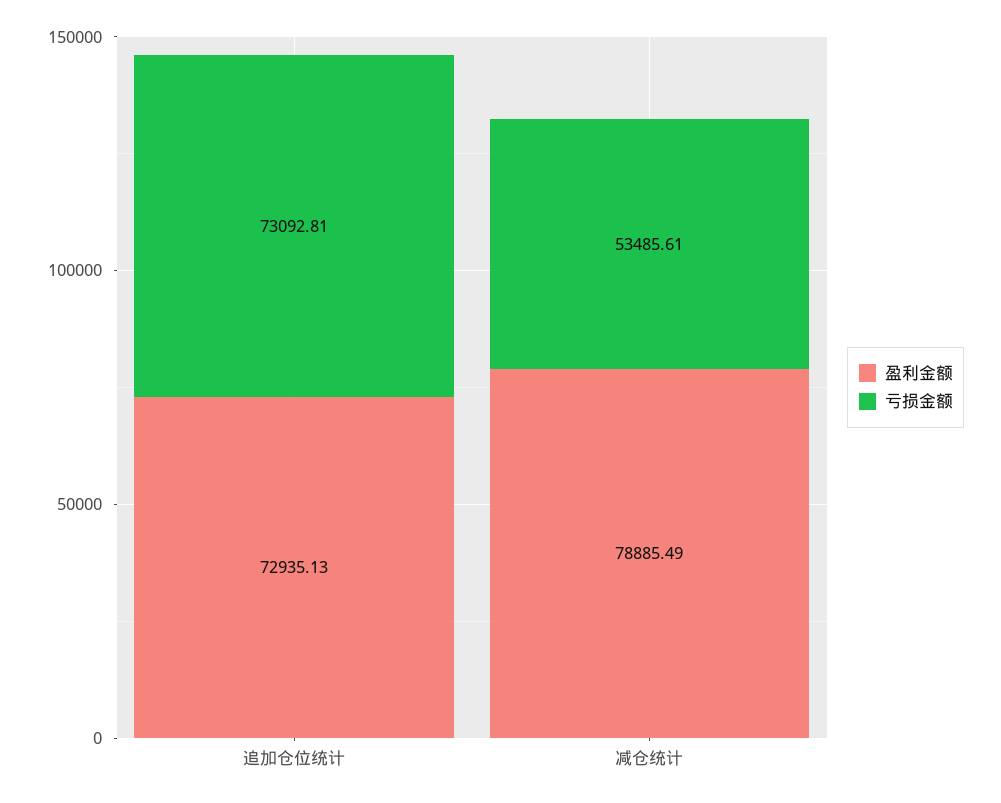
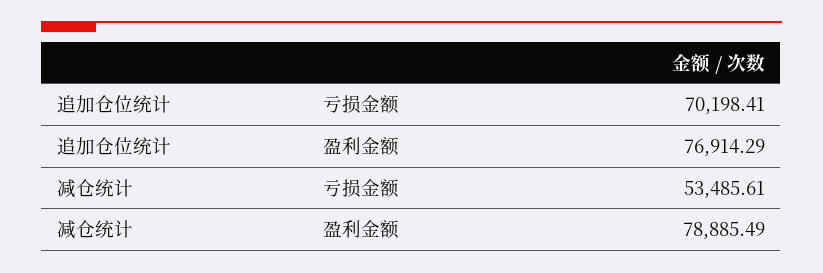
  {
    "盈利金额": {
-     "追加仓位统计": 72935.13,
+     "追加仓位统计": 76914.29,
      "减仓统计": 78885.49
    },
    "亏损金额": {
-     "追加仓位统计": 73092.81,
+     "追加仓位统计": 70198.41,
      "减仓统计": 53485.61
    }
  }

